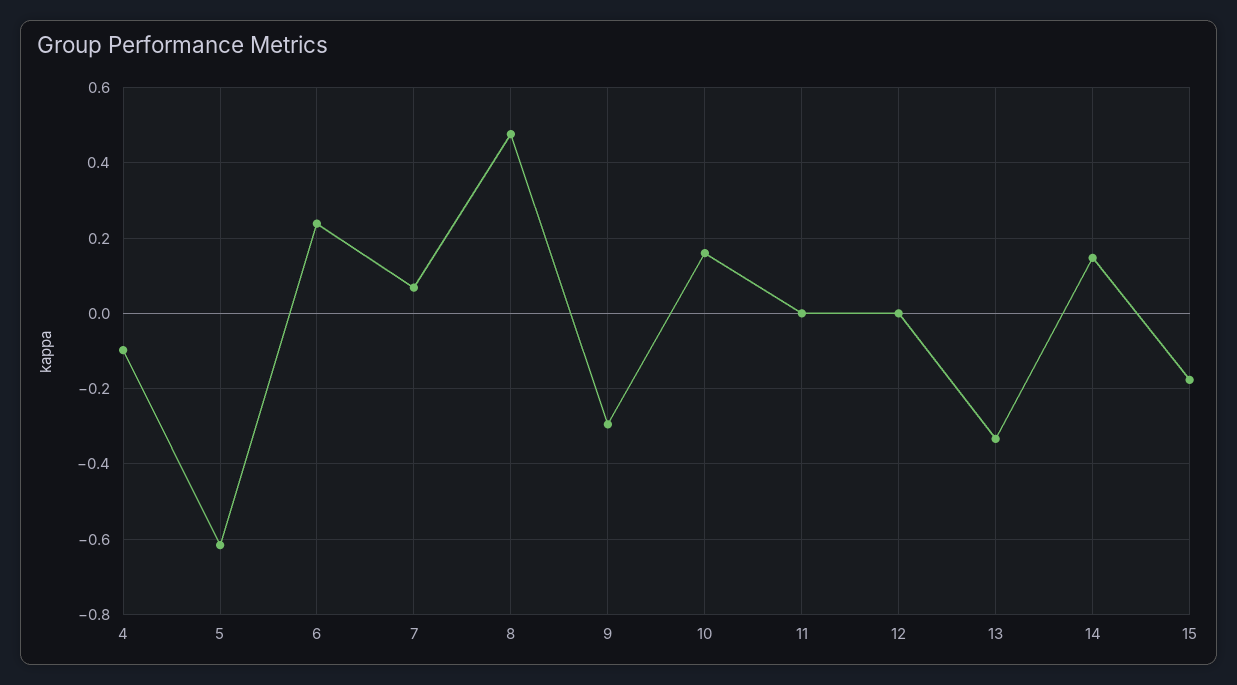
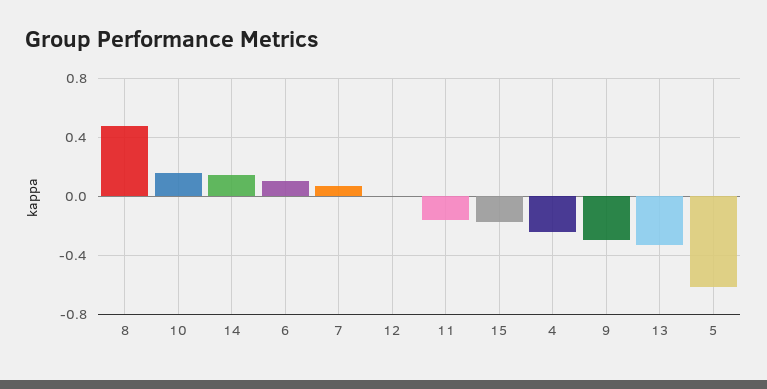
  {
-   "4": -0.1,
+   "4": -0.25,
    "5": -0.62,
-   "6": 0.24,
+   "6": 0.1,
    "7": 0.06,
    "8": 0.48,
    "9": -0.3,
    "10": 0.16,
-   "11": 0,
+   "11": -0.15,
    "12": 0,
    "13": -0.34,
    "14": 0.14,
    "15": -0.18
  }

